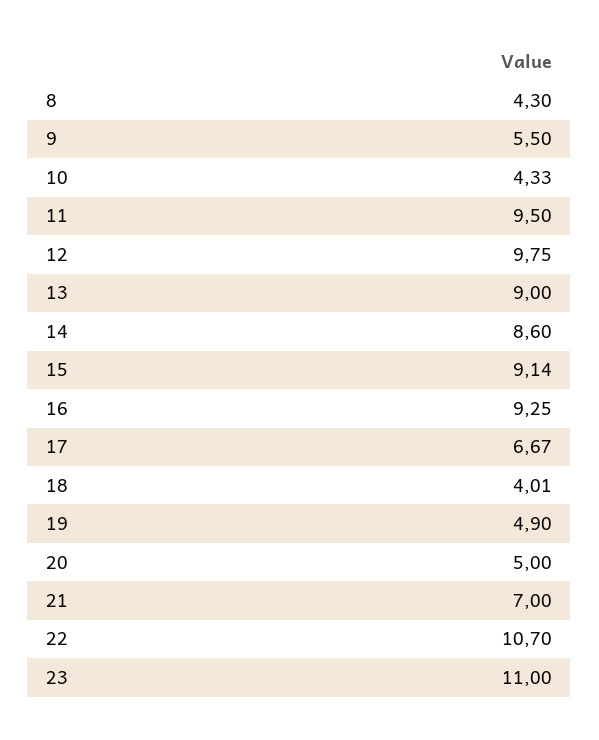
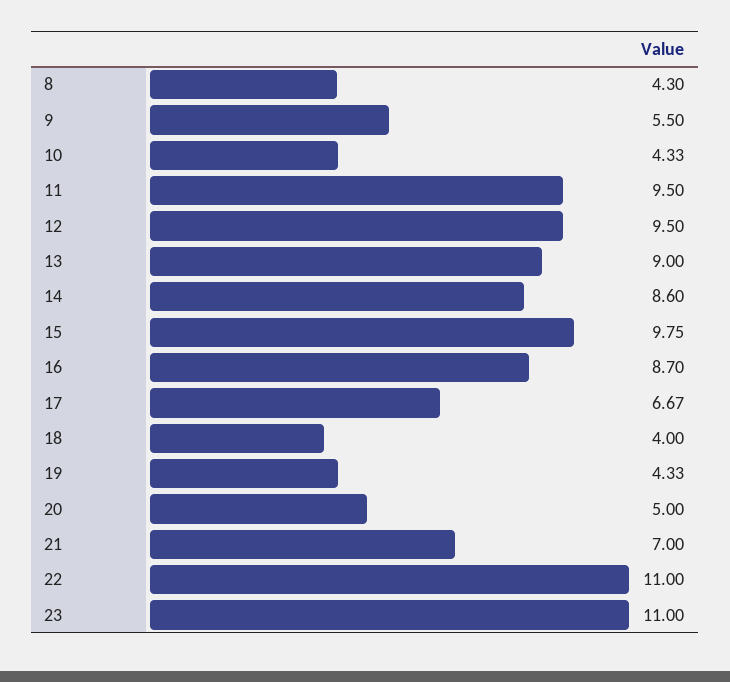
  {
    "8": 4.3,
    "9": 5.5,
    "10": 4.33,
    "11": 9.5,
-   "12": 9.75,
+   "12": 9.5,
    "13": 9,
    "14": 8.6,
-   "15": 9.14,
+   "15": 9.75,
-   "16": 9.25,
+   "16": 8.7,
    "17": 6.67,
-   "18": 4.01,
+   "18": 4,
-   "19": 4.9,
+   "19": 4.33,
    "20": 5,
    "21": 7,
-   "22": 10.7,
+   "22": 11,
    "23": 11
  }

